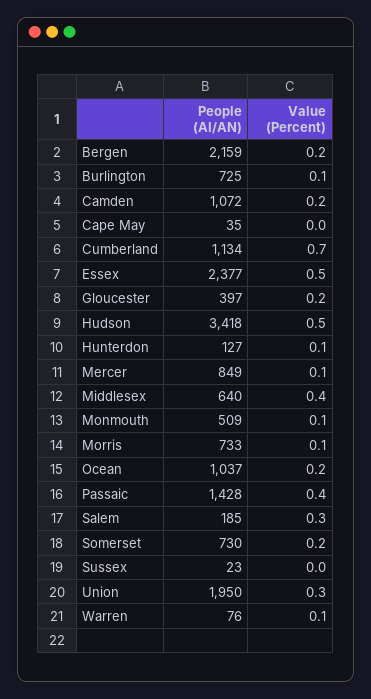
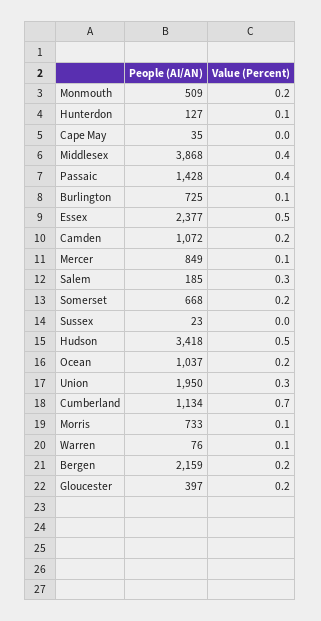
  {
    "People (AI/AN)": {
      "Bergen": 2159,
      "Burlington": 725,
      "Camden": 1072,
      "Cape May": 35,
      "Cumberland": 1134,
      "Essex": 2377,
      "Gloucester": 397,
      "Hudson": 3418,
      "Hunterdon": 127,
      "Mercer": 849,
-     "Middlesex": 640,
+     "Middlesex": 3868,
      "Monmouth": 509,
      "Morris": 733,
      "Ocean": 1037,
      "Passaic": 1428,
      "Salem": 185,
-     "Somerset": 730,
+     "Somerset": 668,
      "Sussex": 23,
      "Union": 1950,
      "Warren": 76
    },
    "Value (Percent)": {
      "Bergen": 0.2,
      "Burlington": 0.1,
      "Camden": 0.2,
      "Cape May": 0,
      "Cumberland": 0.7,
      "Essex": 0.5,
      "Gloucester": 0.2,
      "Hudson": 0.5,
      "Hunterdon": 0.1,
      "Mercer": 0.1,
      "Middlesex": 0.4,
-     "Monmouth": 0.1,
+     "Monmouth": 0.2,
      "Morris": 0.1,
      "Ocean": 0.2,
      "Passaic": 0.4,
      "Salem": 0.3,
      "Somerset": 0.2,
      "Sussex": 0,
      "Union": 0.3,
      "Warren": 0.1
    }
  }

